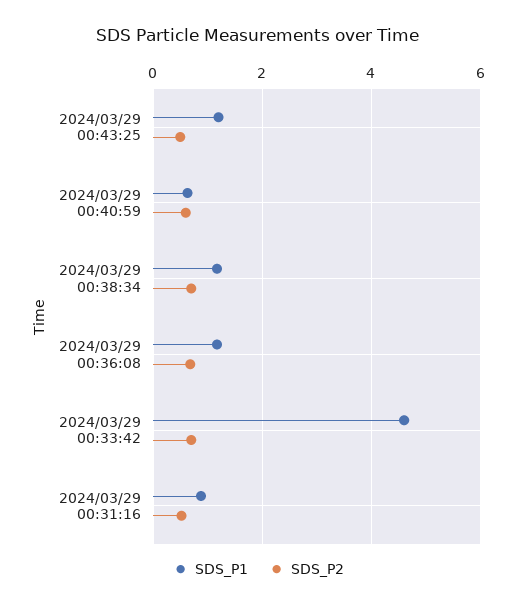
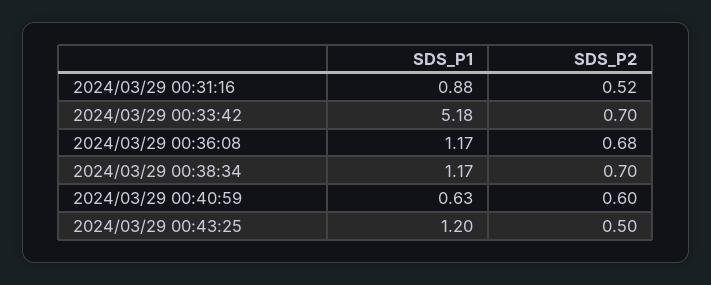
  {
    "SDS_P1": {
      "2024/03/29 00:43:25": 1.2,
      "2024/03/29 00:40:59": 0.63,
      "2024/03/29 00:38:34": 1.17,
      "2024/03/29 00:36:08": 1.17,
-     "2024/03/29 00:33:42": 4.6,
+     "2024/03/29 00:33:42": 5.18,
      "2024/03/29 00:31:16": 0.88
    },
    "SDS_P2": {
      "2024/03/29 00:43:25": 0.5,
      "2024/03/29 00:40:59": 0.6,
      "2024/03/29 00:38:34": 0.7,
      "2024/03/29 00:36:08": 0.68,
      "2024/03/29 00:33:42": 0.7,
      "2024/03/29 00:31:16": 0.52
    }
  }

